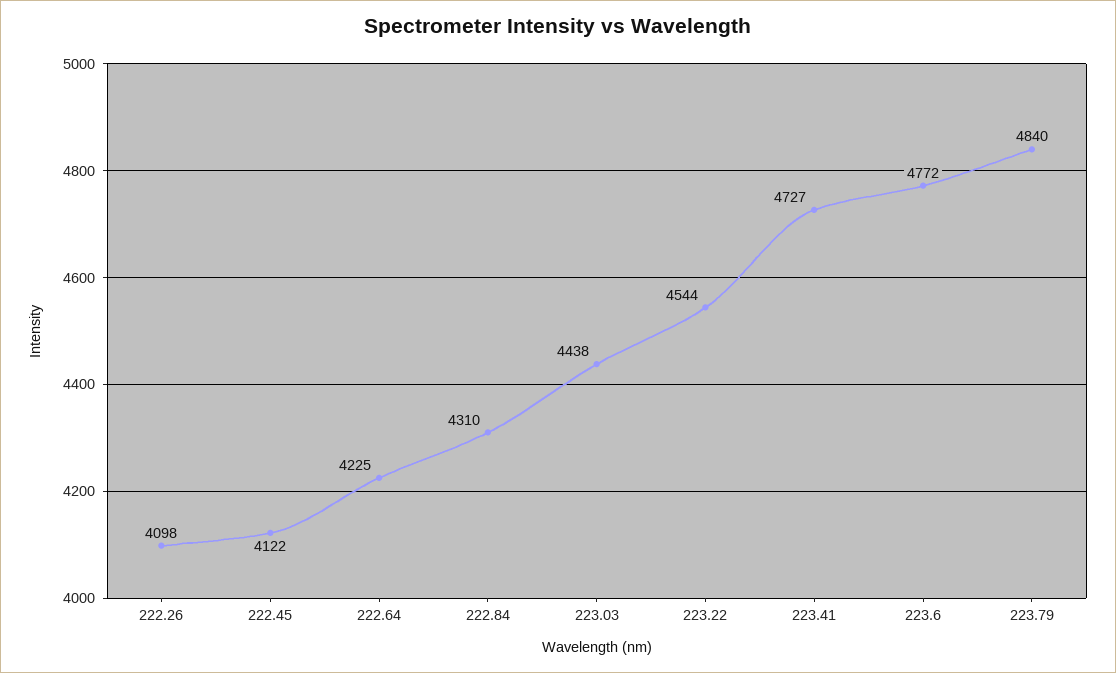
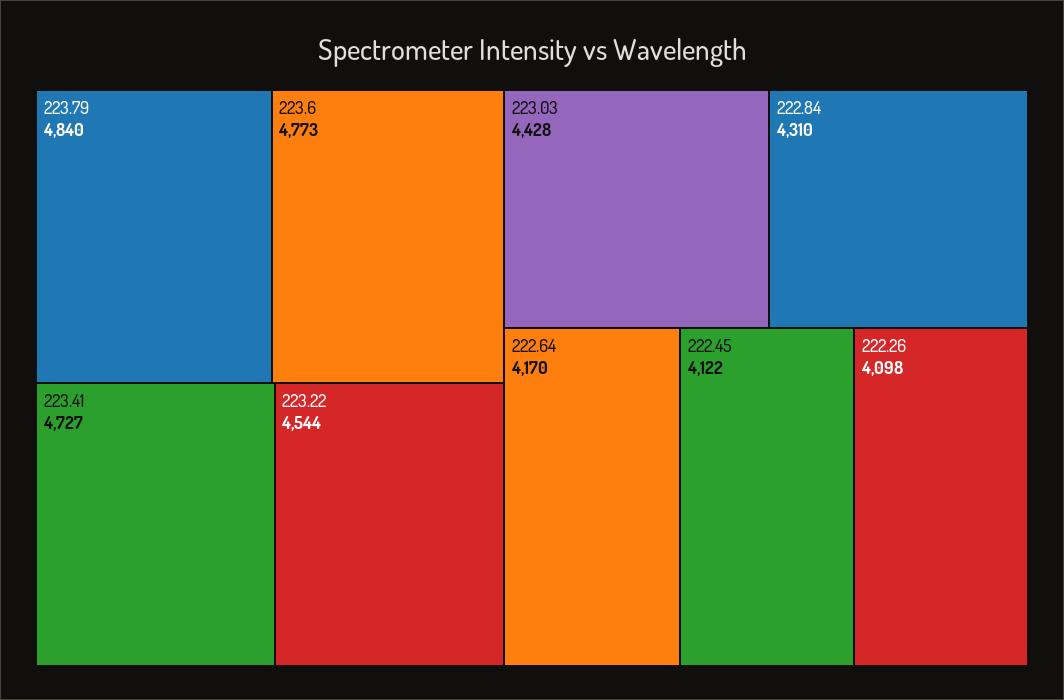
  {
    "222.26": 4098,
    "222.45": 4122,
-   "222.64": 4225,
+   "222.64": 4170,
    "222.84": 4310,
-   "223.03": 4438,
+   "223.03": 4428,
    "223.22": 4544,
    "223.41": 4727,
-   "223.6": 4772,
+   "223.6": 4773,
    "223.79": 4840
  }

